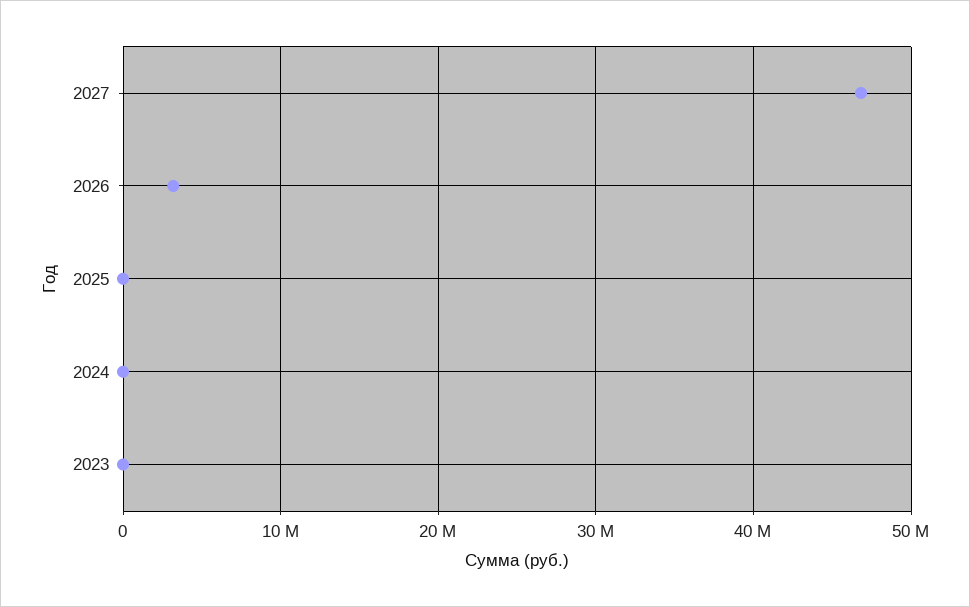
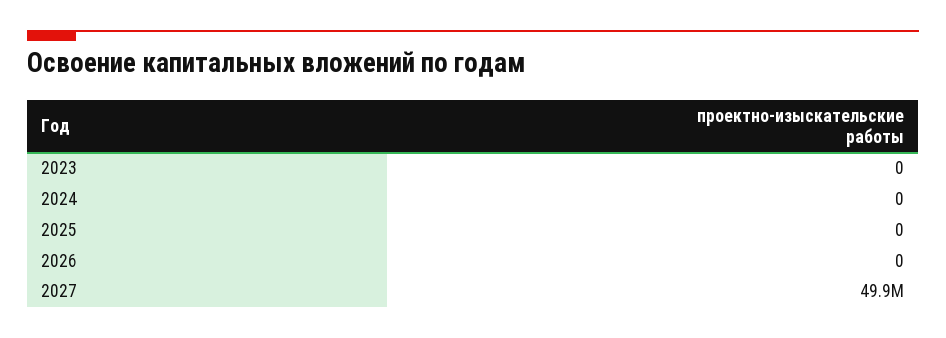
  {
-   "2027": 47000000,
+   "2027": 49900000,
-   "2026": 3000000,
+   "2026": 0,
    "2025": 0,
    "2024": 0,
    "2023": 0
  }

